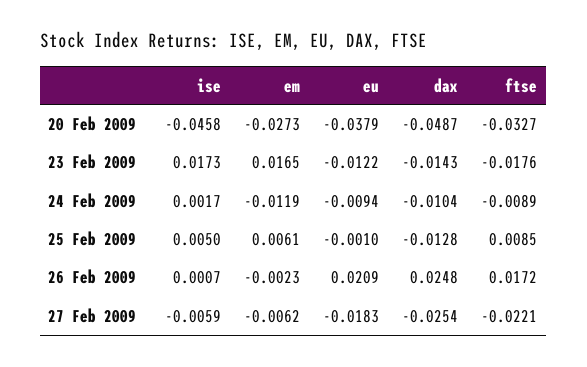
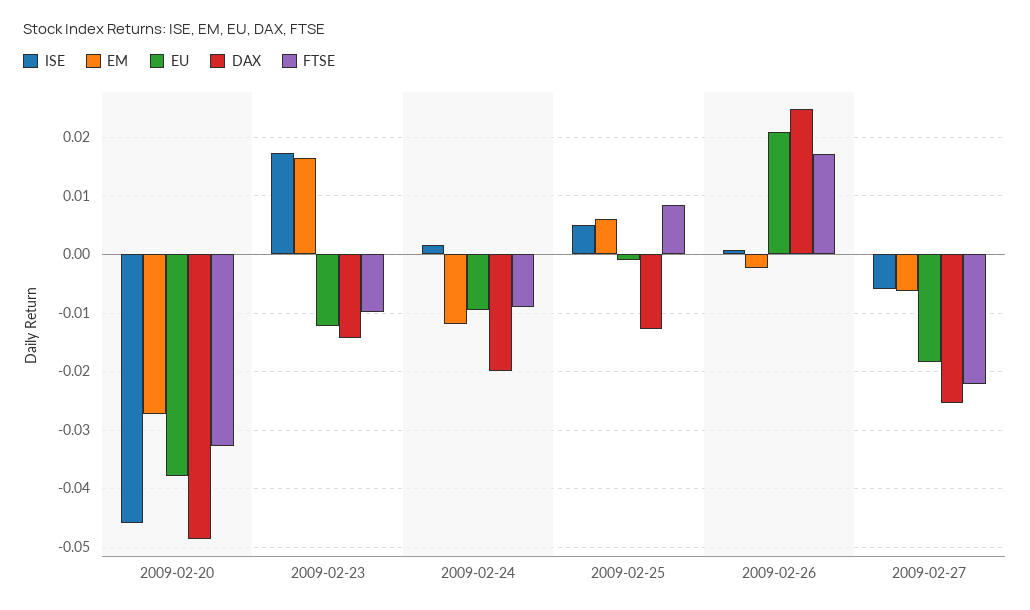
  {
    "ise": {
      "20 Feb 2009": -0.0458,
      "23 Feb 2009": 0.0173,
      "24 Feb 2009": 0.0017,
      "25 Feb 2009": 0.005,
      "26 Feb 2009": 0.0007,
      "27 Feb 2009": -0.0059
    },
    "em": {
      "20 Feb 2009": -0.0273,
      "23 Feb 2009": 0.0165,
      "24 Feb 2009": -0.0119,
      "25 Feb 2009": 0.0061,
      "26 Feb 2009": -0.0023,
      "27 Feb 2009": -0.0062
    },
    "eu": {
      "20 Feb 2009": -0.0379,
      "23 Feb 2009": -0.0122,
      "24 Feb 2009": -0.0094,
      "25 Feb 2009": -0.001,
      "26 Feb 2009": 0.0209,
      "27 Feb 2009": -0.0183
    },
    "dax": {
      "20 Feb 2009": -0.0487,
      "23 Feb 2009": -0.0143,
-     "24 Feb 2009": -0.0104,
+     "24 Feb 2009": -0.02,
      "25 Feb 2009": -0.0128,
      "26 Feb 2009": 0.0248,
      "27 Feb 2009": -0.0254
    },
    "ftse": {
      "20 Feb 2009": -0.0327,
-     "23 Feb 2009": -0.0176,
+     "23 Feb 2009": -0.01,
      "24 Feb 2009": -0.0089,
      "25 Feb 2009": 0.0085,
      "26 Feb 2009": 0.0172,
      "27 Feb 2009": -0.0221
    }
  }

